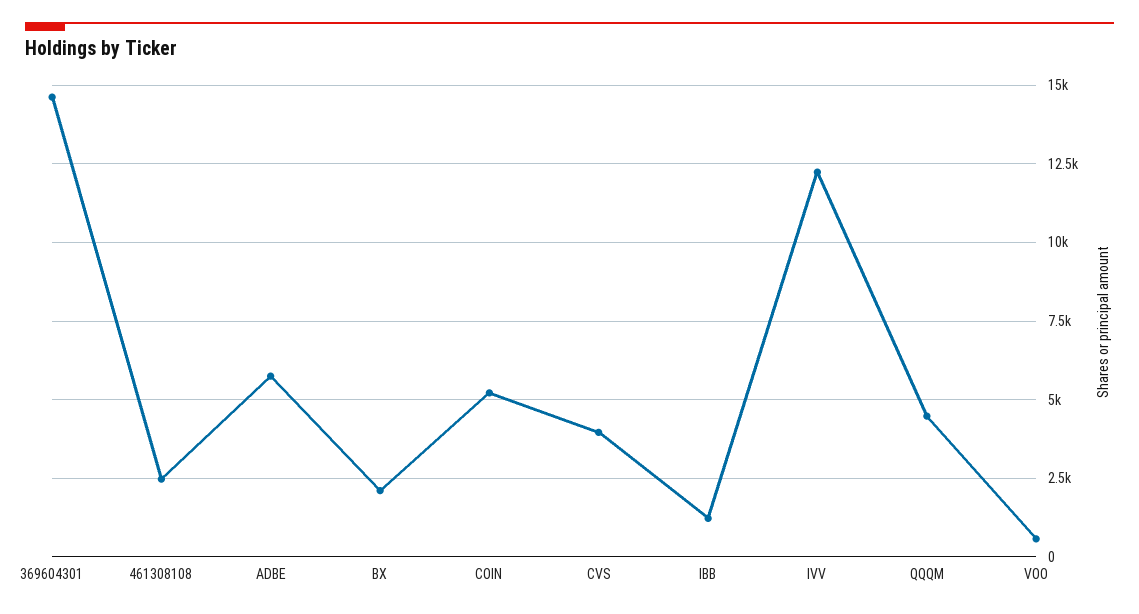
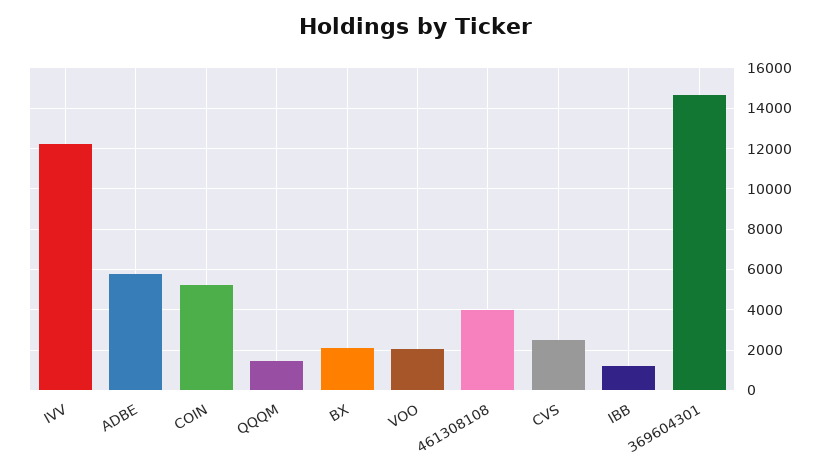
  {
    "369604301": 14750,
-   "461308108": 2500,
+   "461308108": 4000,
    "ADBE": 5750,
    "BX": 2000,
    "COIN": 5250,
-   "CVS": 4000,
+   "CVS": 2500,
    "IBB": 1250,
    "IVV": 12250,
-   "QQQM": 4500,
+   "QQQM": 1500,
-   "VOO": 500
+   "VOO": 2000
  }

